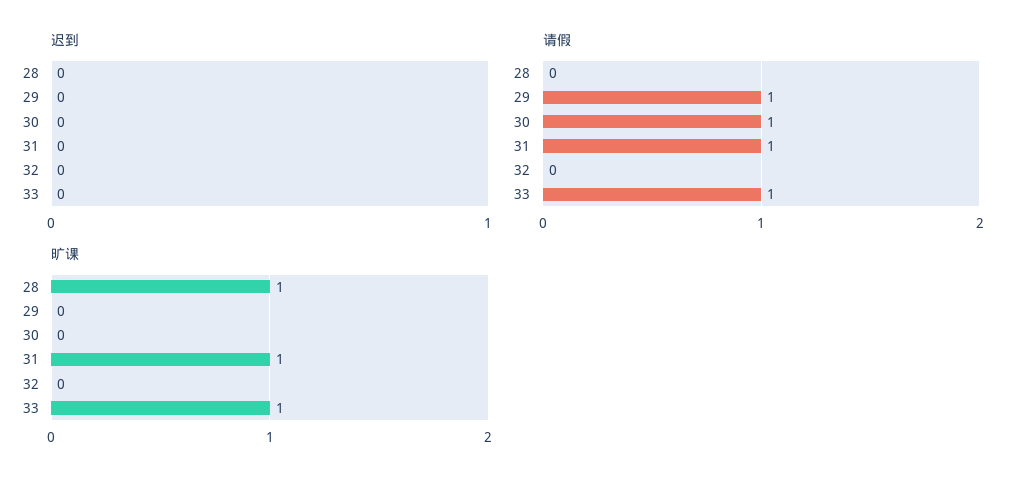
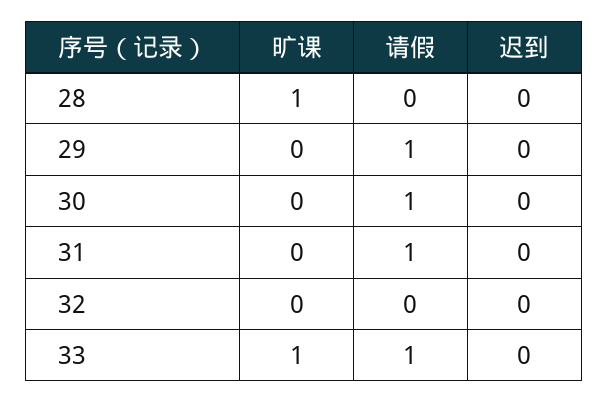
  {
    "迟到": {
      "28": 0,
      "29": 0,
      "30": 0,
      "31": 0,
      "32": 0,
      "33": 0
    },
    "请假": {
      "28": 0,
      "29": 1,
      "30": 1,
      "31": 1,
      "32": 0,
      "33": 1
    },
    "旷课": {
      "28": 1,
      "29": 0,
      "30": 0,
-     "31": 1,
+     "31": 0,
      "32": 0,
      "33": 1
    }
  }

